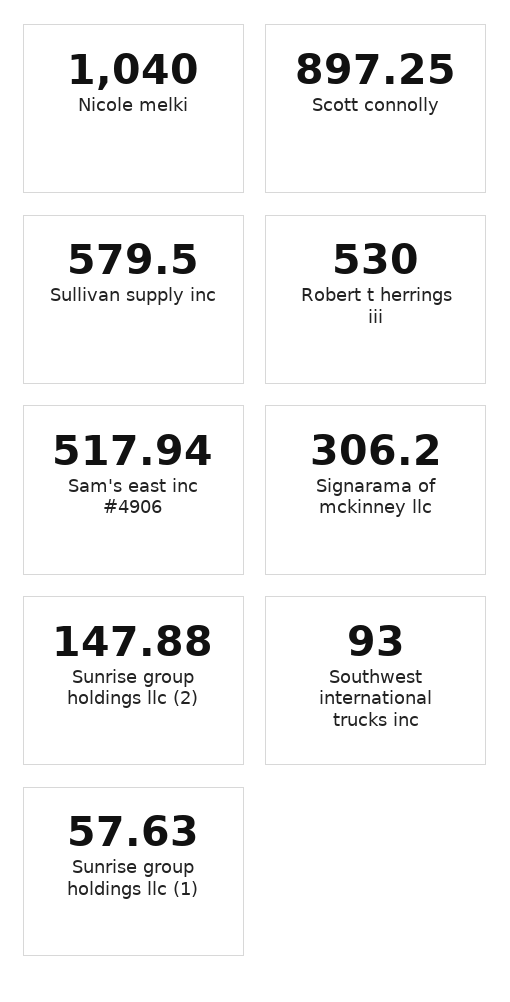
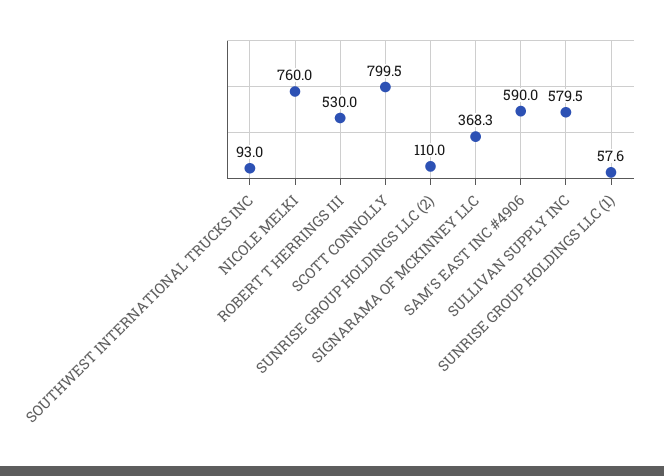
  {
-   "Nicole melki": 1040,
+   "Nicole melki": 760,
-   "Scott connolly": 897.25,
+   "Scott connolly": 799.5,
    "Sullivan supply inc": 579.5,
    "Robert t herrings iii": 530,
-   "Sam's east inc #4906": 517.94,
+   "Sam's east inc #4906": 590,
-   "Signarama of mckinney llc": 306.2,
+   "Signarama of mckinney llc": 368.3,
-   "Sunrise group holdings llc (2)": 147.88,
+   "Sunrise group holdings llc (2)": 110,
    "Southwest international trucks inc": 93,
    "Sunrise group holdings llc (1)": 57.63
  }

